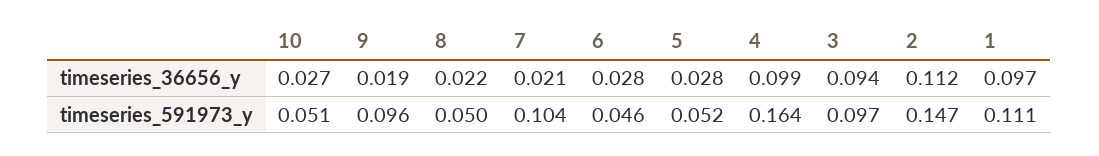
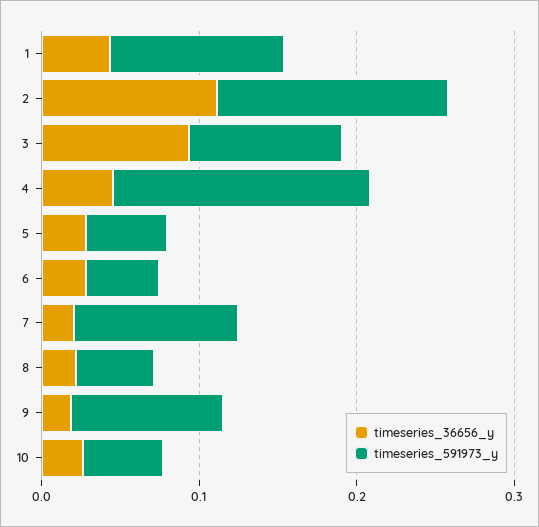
  {
    "timeseries_36656_y": {
      "10": 0.027,
      "9": 0.019,
      "8": 0.022,
      "7": 0.021,
      "6": 0.028,
      "5": 0.028,
-     "4": 0.099,
+     "4": 0.04,
      "3": 0.094,
      "2": 0.112,
-     "1": 0.097
+     "1": 0.04
    },
    "timeseries_591973_y": {
      "10": 0.051,
      "9": 0.096,
      "8": 0.05,
      "7": 0.104,
      "6": 0.046,
      "5": 0.052,
      "4": 0.164,
      "3": 0.097,
      "2": 0.147,
      "1": 0.111
    }
  }

